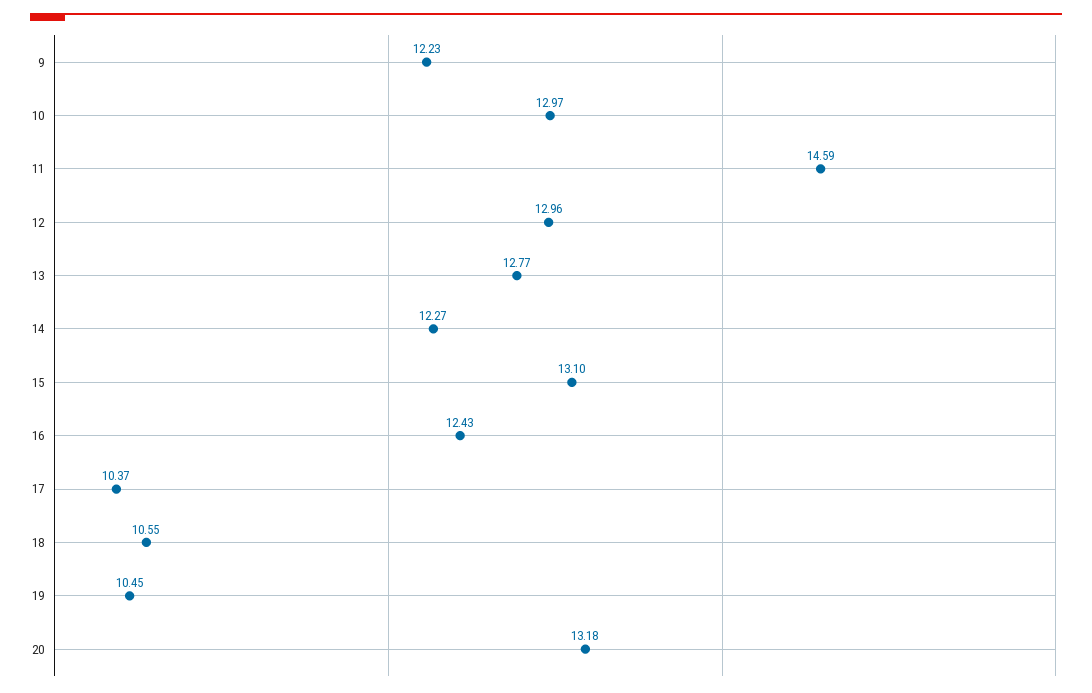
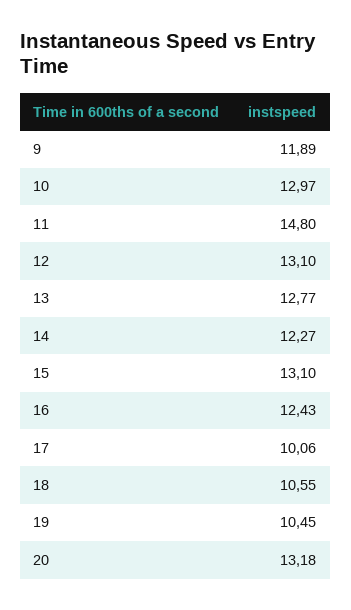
  {
-   "9": 12.23,
+   "9": 11.89,
    "10": 12.97,
-   "11": 14.59,
+   "11": 14.8,
-   "12": 12.96,
+   "12": 13.1,
    "13": 12.77,
    "14": 12.27,
    "15": 13.1,
    "16": 12.43,
-   "17": 10.37,
+   "17": 10.06,
    "18": 10.55,
    "19": 10.45,
    "20": 13.18
  }

